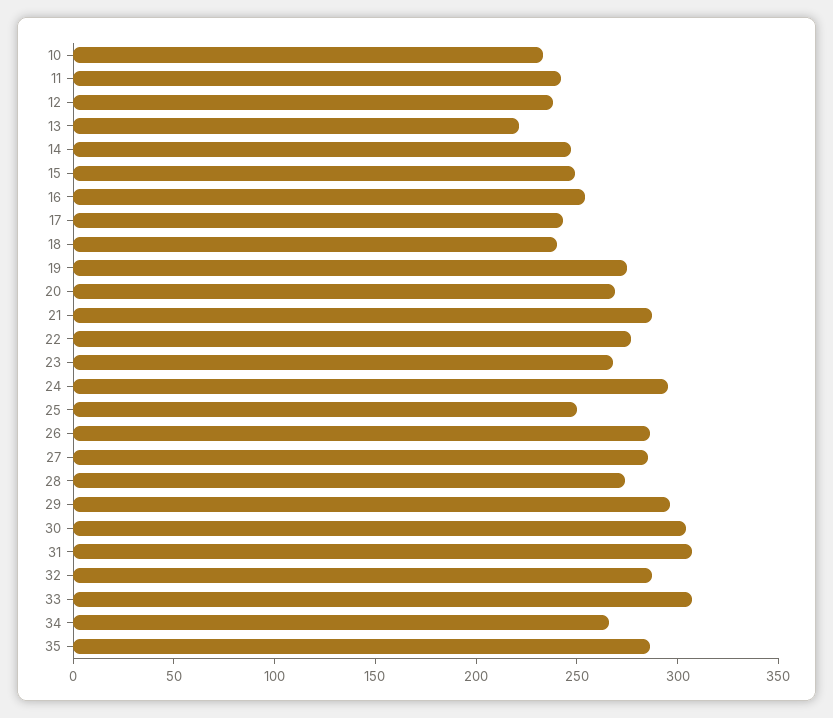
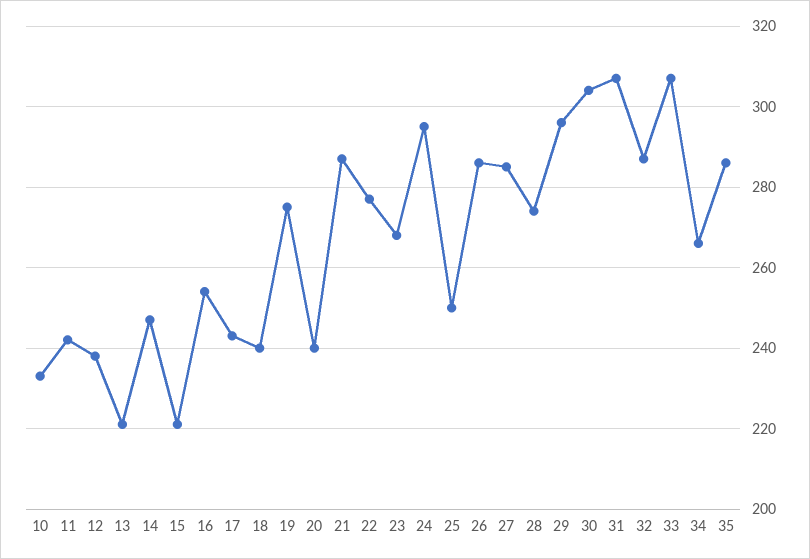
  {
    "10": 235,
    "11": 240,
    "12": 240,
    "13": 220,
    "14": 245,
-   "15": 250,
+   "15": 220,
    "16": 255,
    "17": 245,
    "18": 240,
    "19": 275,
-   "20": 270,
+   "20": 240,
    "21": 285,
    "22": 275,
    "23": 270,
    "24": 295,
    "25": 250,
    "26": 285,
    "27": 285,
    "28": 275,
    "29": 295,
    "30": 305,
    "31": 305,
    "32": 285,
    "33": 305,
    "34": 265,
    "35": 285
  }

